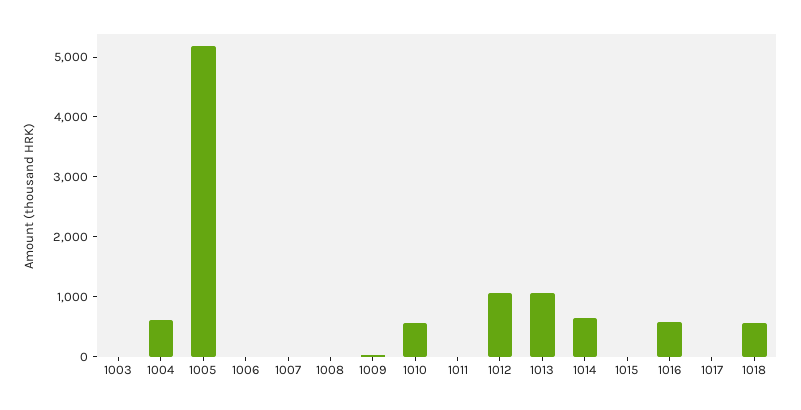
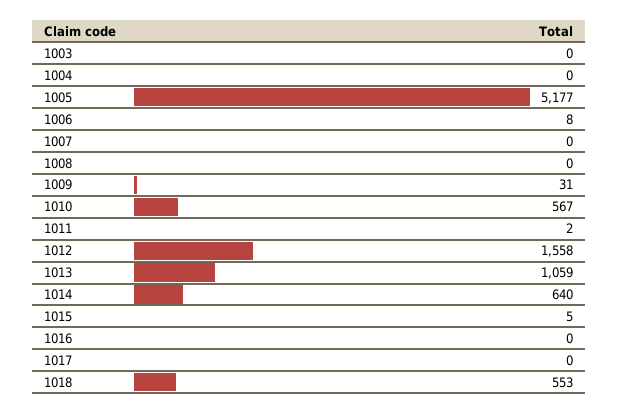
  {
    "1003": 0,
-   "1004": 600,
+   "1004": 0,
    "1005": 5177,
    "1006": 8,
    "1007": 0,
    "1008": 0,
    "1009": 31,
    "1010": 567,
    "1011": 2,
-   "1012": 1000,
+   "1012": 1558,
    "1013": 1059,
    "1014": 640,
    "1015": 5,
-   "1016": 600,
+   "1016": 0,
    "1017": 0,
    "1018": 553
  }

